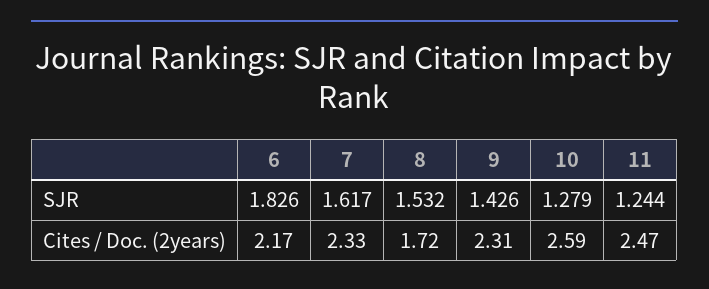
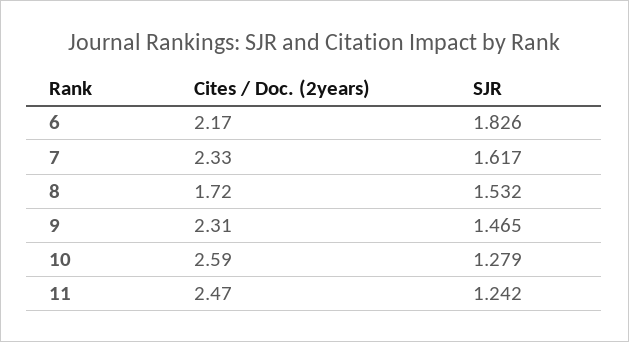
  {
    "6": {
      "SJR": 1.826,
      "Cites / Doc. (2years)": 2.17
    },
    "7": {
      "SJR": 1.617,
      "Cites / Doc. (2years)": 2.33
    },
    "8": {
      "SJR": 1.532,
      "Cites / Doc. (2years)": 1.72
    },
    "9": {
-     "SJR": 1.426,
+     "SJR": 1.465,
      "Cites / Doc. (2years)": 2.31
    },
    "10": {
      "SJR": 1.279,
      "Cites / Doc. (2years)": 2.59
    },
    "11": {
-     "SJR": 1.244,
+     "SJR": 1.242,
      "Cites / Doc. (2years)": 2.47
    }
  }

